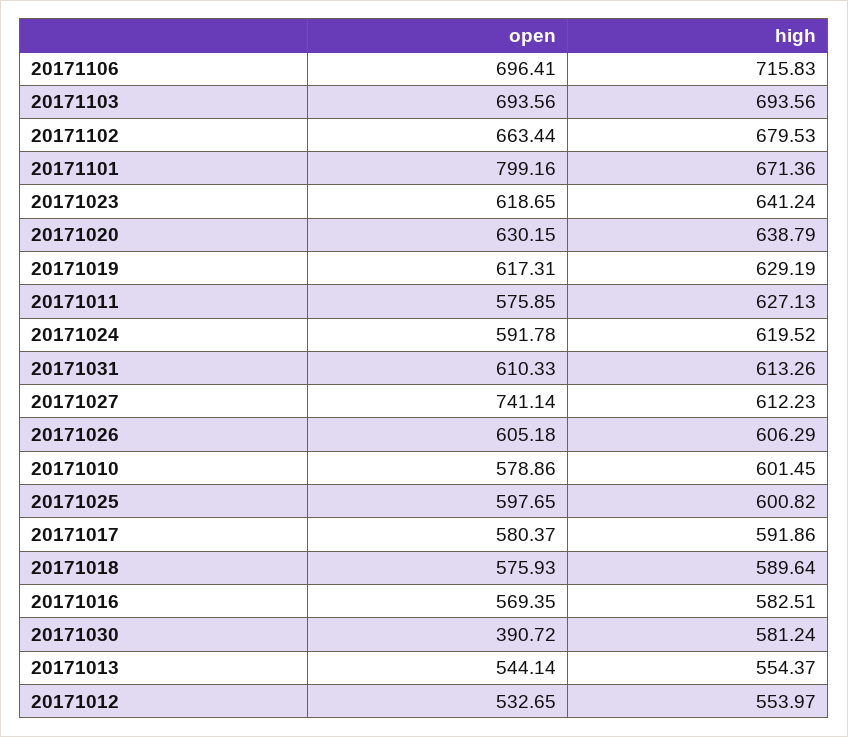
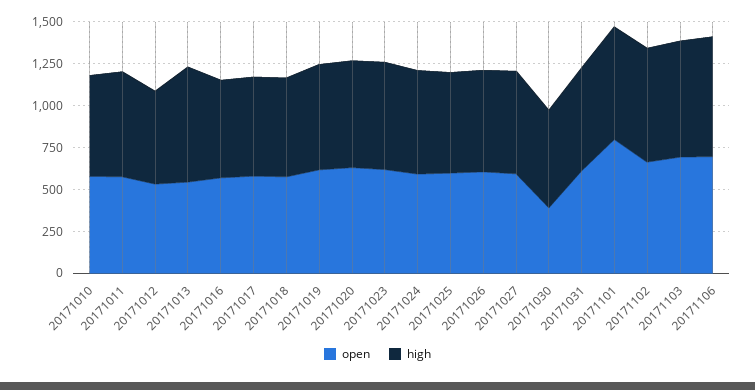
  {
    "open": {
      "20171106": 696.41,
      "20171103": 693.56,
      "20171102": 663.44,
      "20171101": 799.16,
      "20171023": 618.65,
      "20171020": 630.15,
      "20171019": 617.31,
      "20171011": 575.85,
      "20171024": 591.78,
      "20171031": 610.33,
-     "20171027": 741.14,
+     "20171027": 600,
      "20171026": 605.18,
      "20171010": 578.86,
      "20171025": 597.65,
      "20171017": 580.37,
      "20171018": 575.93,
      "20171016": 569.35,
      "20171030": 390.72,
      "20171013": 544.14,
      "20171012": 532.65
    },
    "high": {
      "20171106": 715.83,
      "20171103": 693.56,
      "20171102": 679.53,
      "20171101": 671.36,
      "20171023": 641.24,
      "20171020": 638.79,
      "20171019": 629.19,
      "20171011": 627.13,
      "20171024": 619.52,
      "20171031": 613.26,
      "20171027": 612.23,
      "20171026": 606.29,
      "20171010": 601.45,
      "20171025": 600.82,
      "20171017": 591.86,
      "20171018": 589.64,
      "20171016": 582.51,
      "20171030": 581.24,
-     "20171013": 554.37,
+     "20171013": 700,
      "20171012": 553.97
    }
  }

